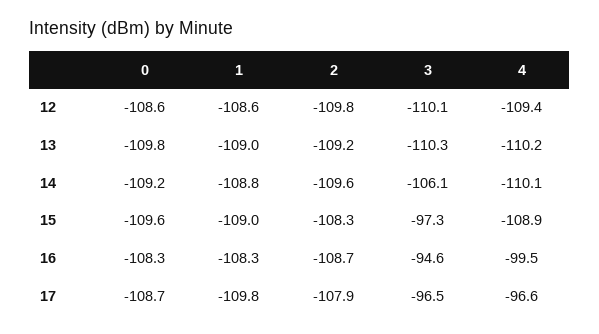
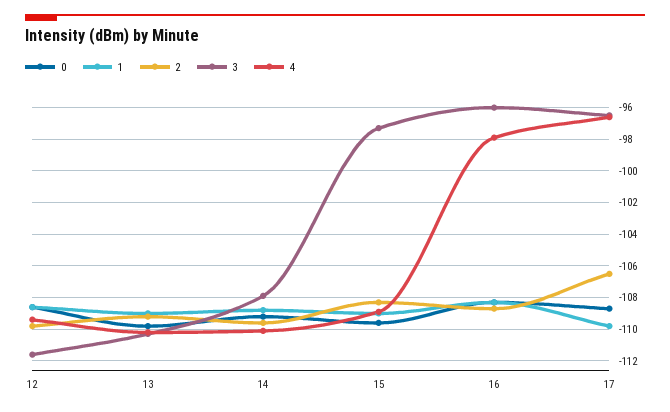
  {
    "0": {
      "12": -108.6,
      "13": -109.8,
      "14": -109.2,
      "15": -109.6,
      "16": -108.3,
      "17": -108.7
    },
    "1": {
      "12": -108.6,
      "13": -109,
      "14": -108.8,
      "15": -109,
      "16": -108.3,
      "17": -109.8
    },
    "2": {
      "12": -109.8,
      "13": -109.2,
      "14": -109.6,
      "15": -108.3,
      "16": -108.7,
-     "17": -107.9
+     "17": -106.5
    },
    "3": {
-     "12": -110.1,
+     "12": -111.5,
      "13": -110.3,
-     "14": -106.1,
+     "14": -108,
      "15": -97.3,
-     "16": -94.6,
+     "16": -96,
      "17": -96.5
    },
    "4": {
      "12": -109.4,
      "13": -110.2,
      "14": -110.1,
      "15": -108.9,
-     "16": -99.5,
+     "16": -98,
      "17": -96.6
    }
  }

